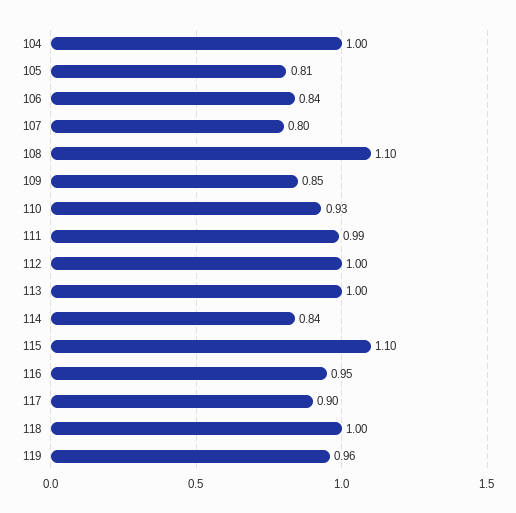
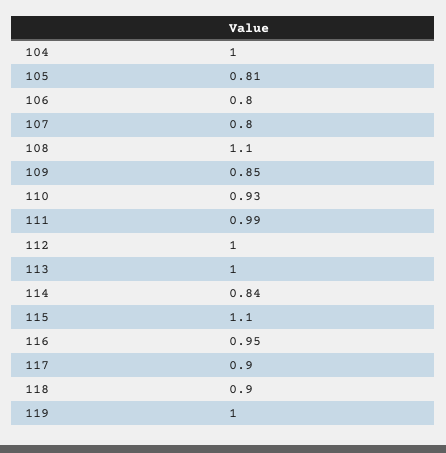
  {
    "104": 1,
    "105": 0.81,
-   "106": 0.84,
+   "106": 0.8,
    "107": 0.8,
    "108": 1.1,
    "109": 0.85,
    "110": 0.93,
    "111": 0.99,
    "112": 1,
    "113": 1,
    "114": 0.84,
    "115": 1.1,
    "116": 0.95,
    "117": 0.9,
-   "118": 1,
+   "118": 0.9,
-   "119": 0.96
+   "119": 1
  }

